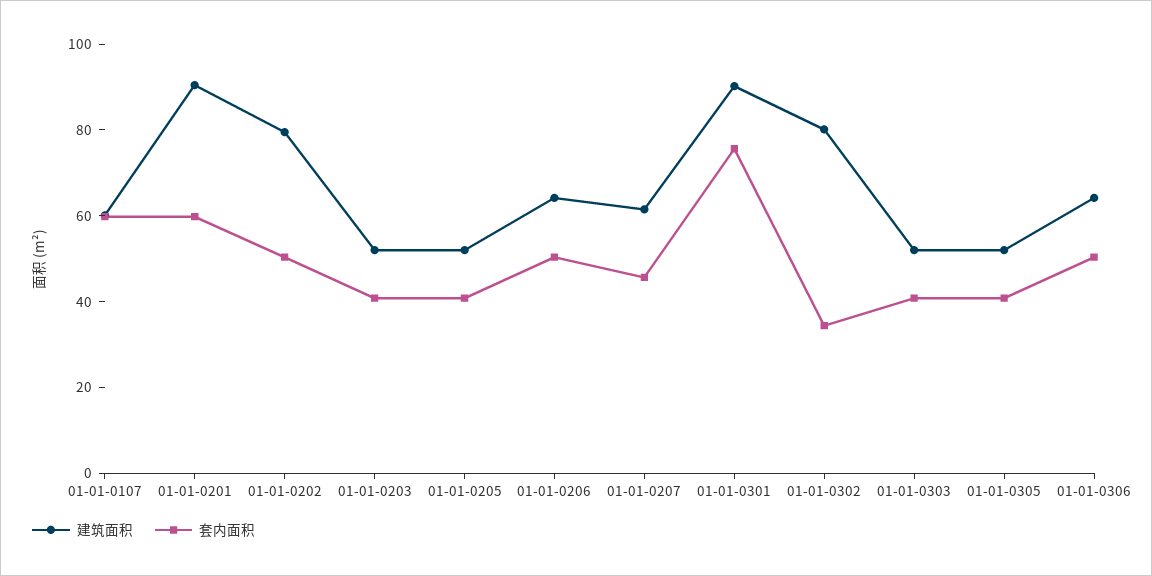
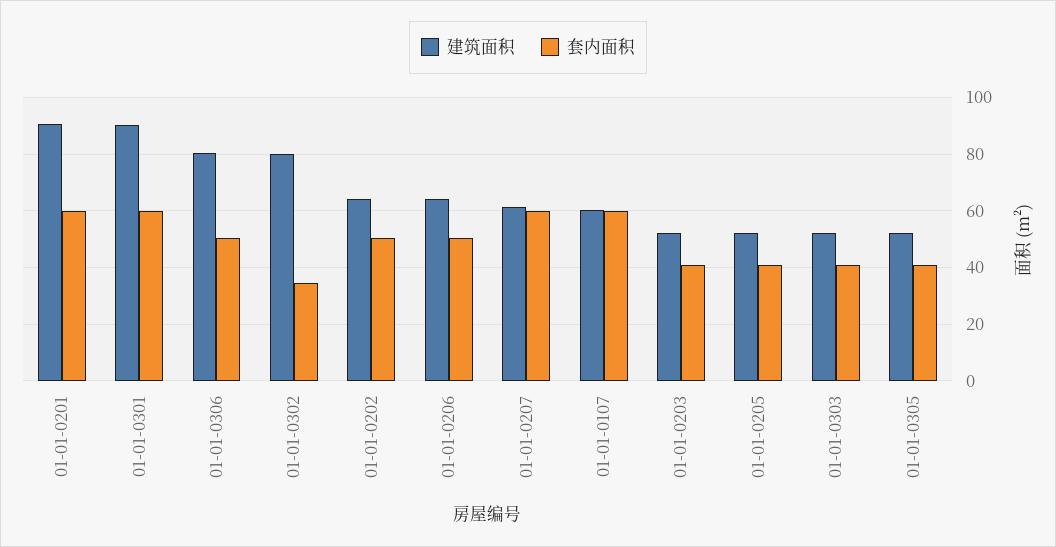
  {
    "建筑面积": {
      "01-01-0107": 60,
      "01-01-0201": 90,
-     "01-01-0202": 80,
+     "01-01-0202": 65,
      "01-01-0203": 52.5,
      "01-01-0205": 52.5,
      "01-01-0206": 65,
      "01-01-0207": 62.5,
      "01-01-0301": 90,
      "01-01-0302": 80,
      "01-01-0303": 52.5,
      "01-01-0305": 52.5,
-     "01-01-0306": 65
+     "01-01-0306": 80
    },
    "套内面积": {
      "01-01-0107": 60,
      "01-01-0201": 60,
      "01-01-0202": 50,
      "01-01-0203": 40,
      "01-01-0205": 40,
      "01-01-0206": 50,
-     "01-01-0207": 45,
+     "01-01-0207": 60,
-     "01-01-0301": 75,
+     "01-01-0301": 60,
      "01-01-0302": 35,
      "01-01-0303": 40,
      "01-01-0305": 40,
      "01-01-0306": 50
    }
  }

